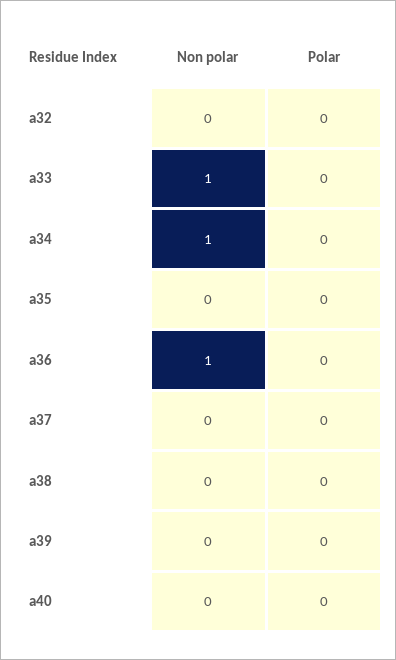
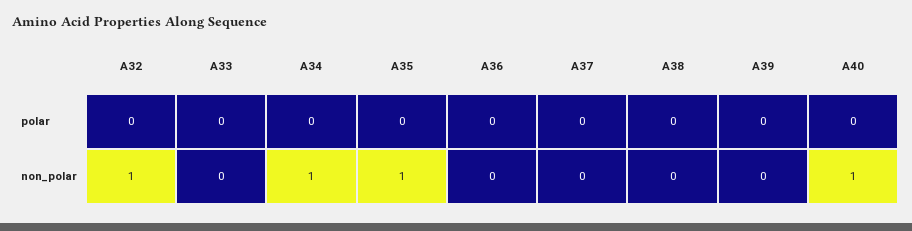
  {
    "Non polar": {
-     "a32": 0,
+     "a32": 1,
-     "a33": 1,
+     "a33": 0,
      "a34": 1,
-     "a35": 0,
+     "a35": 1,
-     "a36": 1,
+     "a36": 0,
      "a37": 0,
      "a38": 0,
      "a39": 0,
-     "a40": 0
+     "a40": 1
    },
    "Polar": {
      "a32": 0,
      "a33": 0,
      "a34": 0,
      "a35": 0,
      "a36": 0,
      "a37": 0,
      "a38": 0,
      "a39": 0,
      "a40": 0
    }
  }

